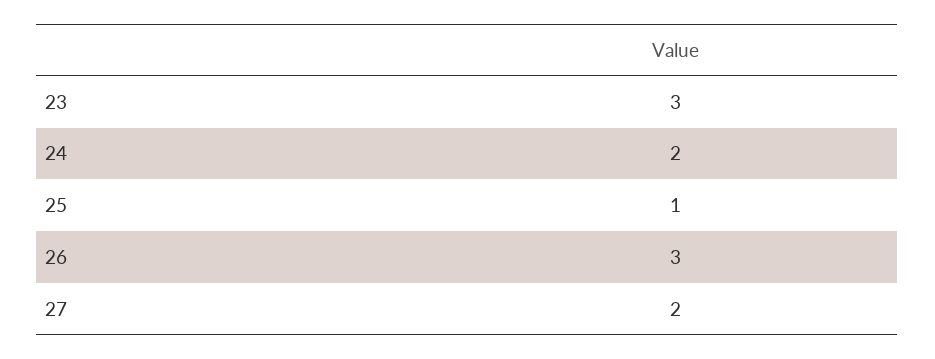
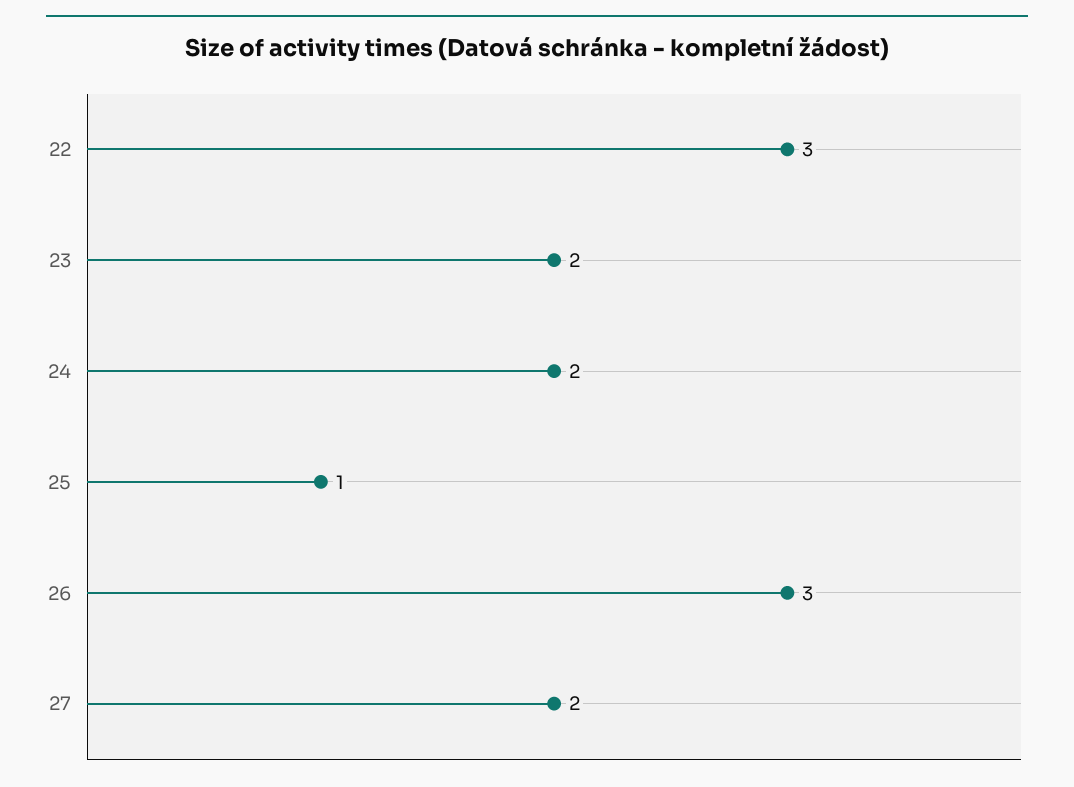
  {
-   "23": 3,
+   "23": 2,
    "24": 2,
    "25": 1,
    "26": 3,
-   "27": 2
+   "27": 2,
+   "22": 3
  }

